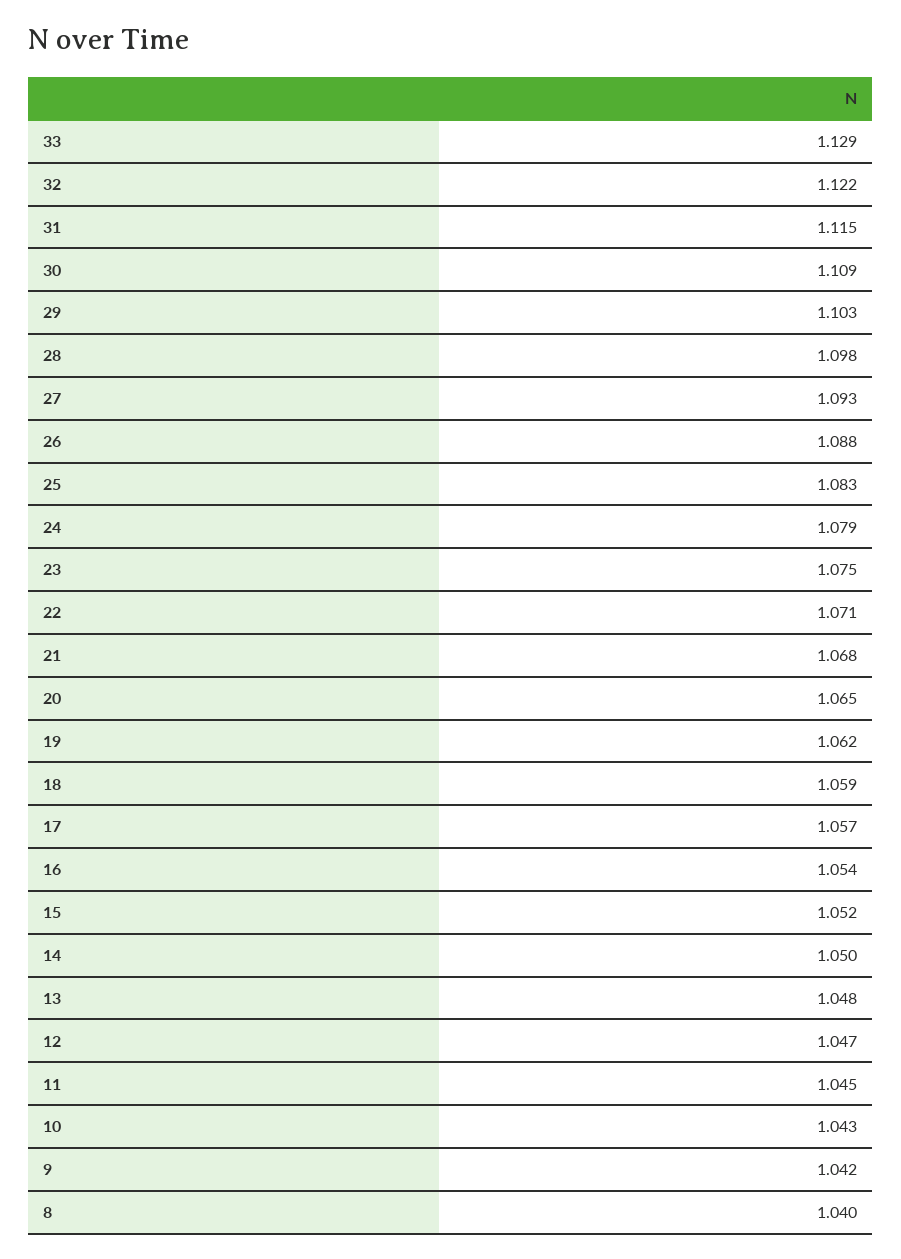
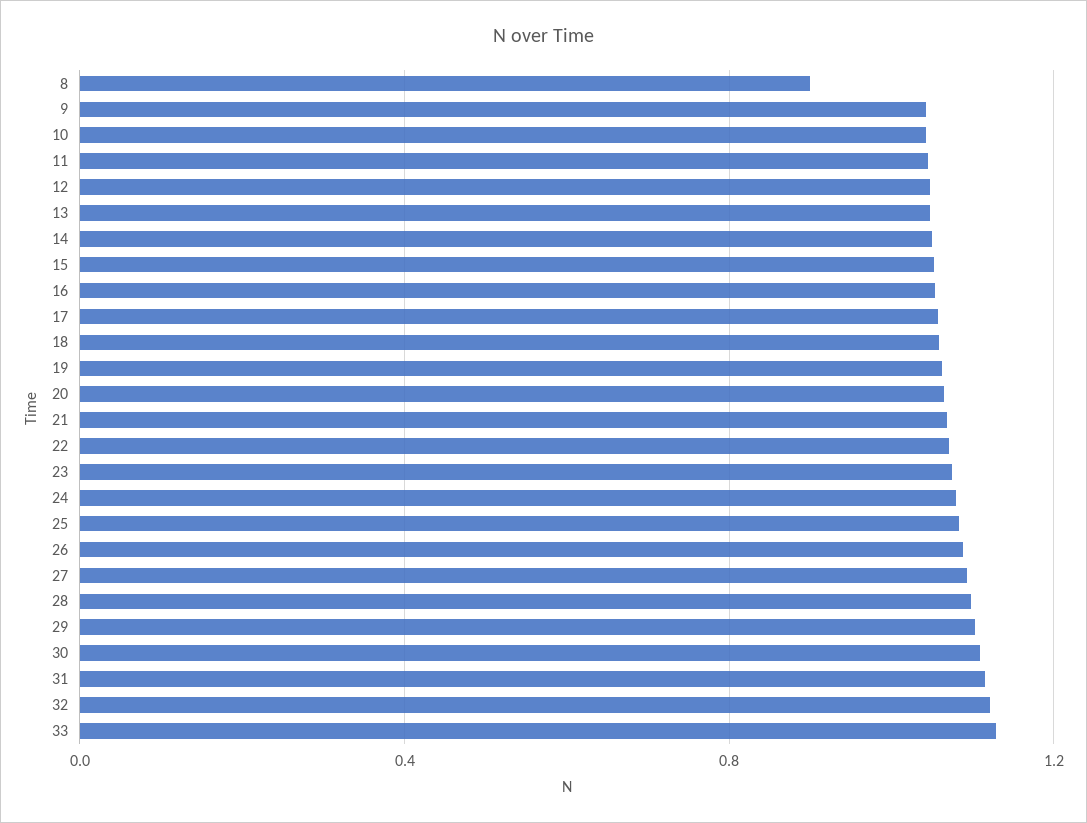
  {
    "33": 1.129,
    "32": 1.122,
    "31": 1.115,
    "30": 1.109,
    "29": 1.103,
    "28": 1.098,
    "27": 1.093,
    "26": 1.088,
    "25": 1.083,
    "24": 1.079,
    "23": 1.075,
    "22": 1.071,
    "21": 1.068,
    "20": 1.065,
    "19": 1.062,
    "18": 1.059,
    "17": 1.057,
    "16": 1.054,
    "15": 1.052,
    "14": 1.05,
    "13": 1.048,
    "12": 1.047,
    "11": 1.045,
    "10": 1.043,
    "9": 1.042,
-   "8": 1.04
+   "8": 0.9
  }

